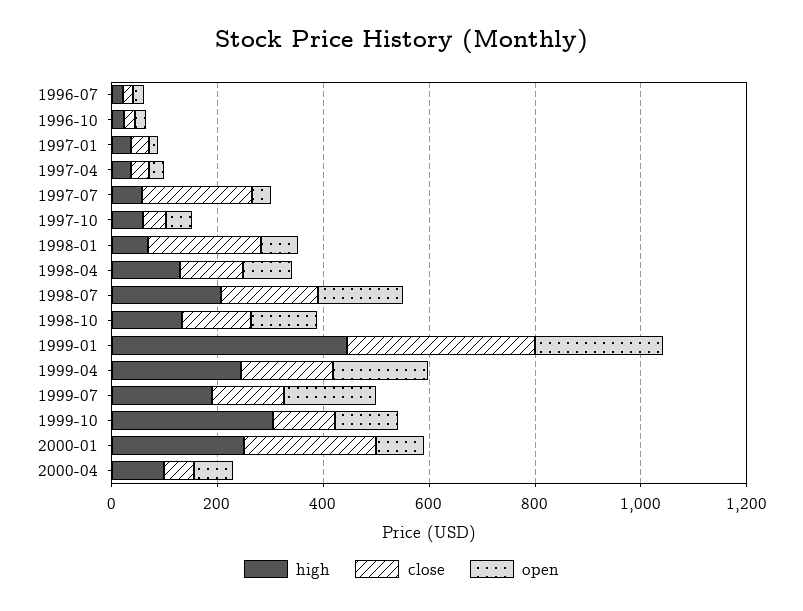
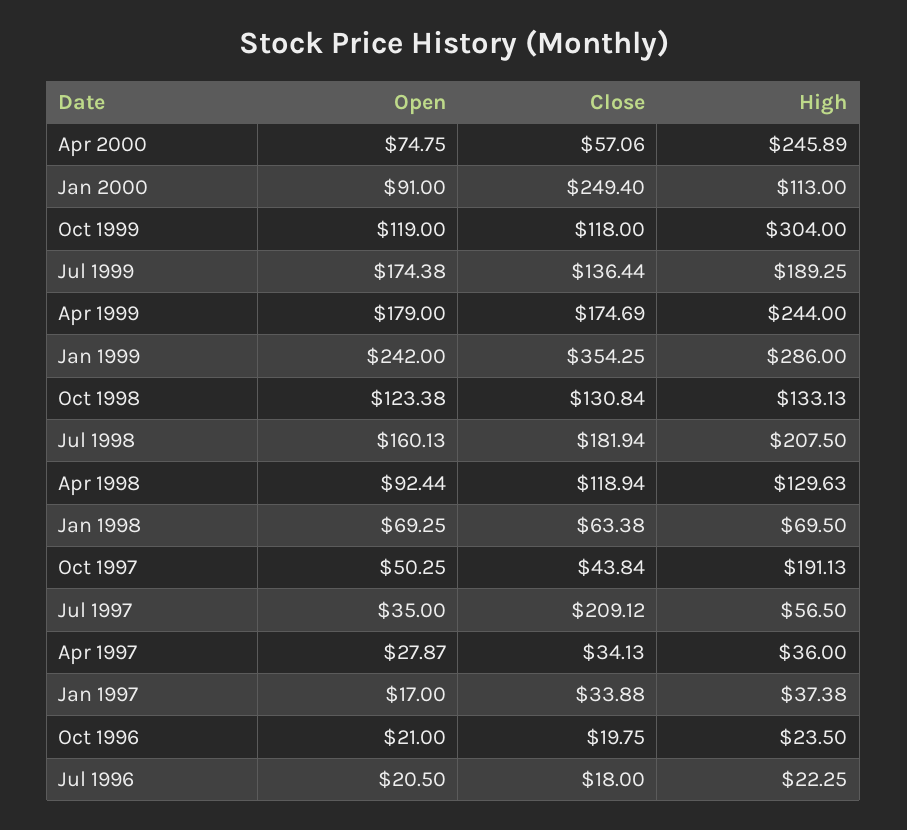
  {
    "high": {
      "1996-07": 22.25,
      "1996-10": 23.5,
      "1997-01": 37.38,
      "1997-04": 36,
      "1997-07": 56.5,
-     "1997-10": 50,
+     "1997-10": 191.13,
      "1998-01": 69.5,
      "1998-04": 129.63,
      "1998-07": 207.5,
      "1998-10": 133.13,
-     "1999-01": 450,
+     "1999-01": 286,
      "1999-04": 244,
      "1999-07": 189.25,
      "1999-10": 304,
-     "2000-01": 250,
+     "2000-01": 113,
-     "2000-04": 100
+     "2000-04": 245.89
    },
    "close": {
      "1996-07": 18,
      "1996-10": 19.75,
      "1997-01": 33.88,
      "1997-04": 34.13,
      "1997-07": 209.12,
      "1997-10": 43.84,
-     "1998-01": 200,
+     "1998-01": 63.38,
      "1998-04": 118.94,
      "1998-07": 181.94,
      "1998-10": 130.84,
      "1999-01": 354.25,
      "1999-04": 174.69,
      "1999-07": 136.44,
      "1999-10": 118,
      "2000-01": 249.4,
      "2000-04": 57.06
    },
    "open": {
      "1996-07": 20.5,
      "1996-10": 21,
      "1997-01": 17,
      "1997-04": 27.87,
      "1997-07": 35,
      "1997-10": 50.25,
      "1998-01": 69.25,
      "1998-04": 92.44,
      "1998-07": 160.13,
      "1998-10": 123.38,
      "1999-01": 242,
      "1999-04": 179,
      "1999-07": 174.38,
      "1999-10": 119,
      "2000-01": 91,
      "2000-04": 74.75
    }
  }

